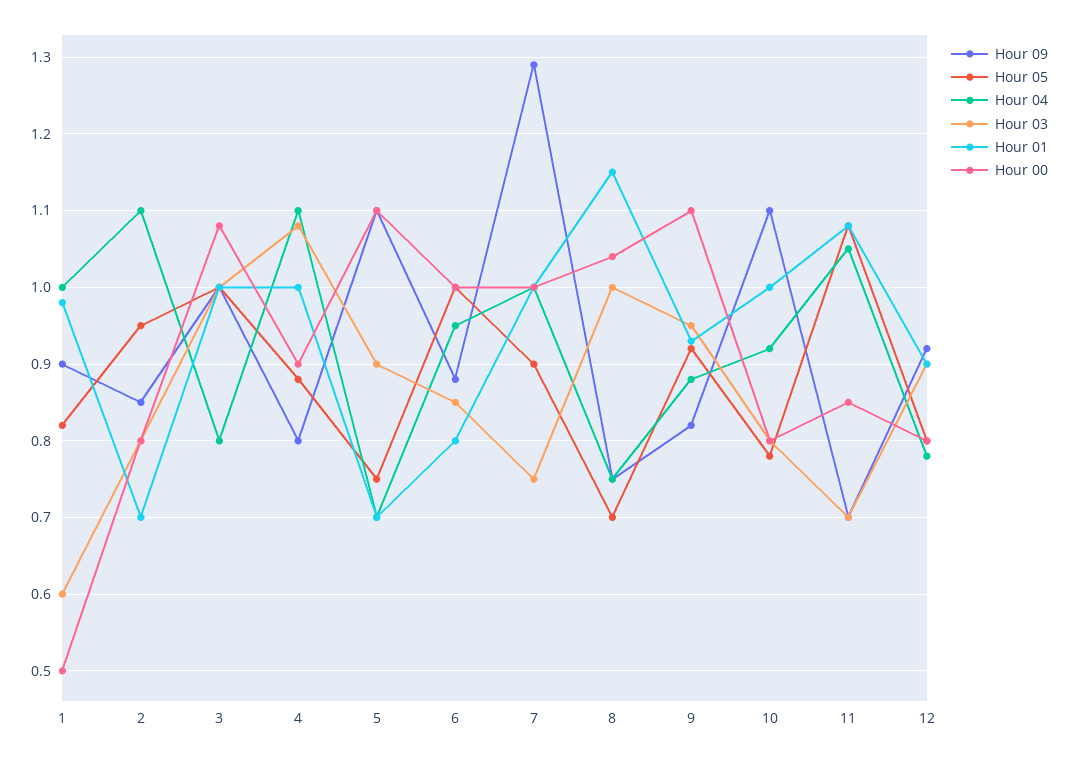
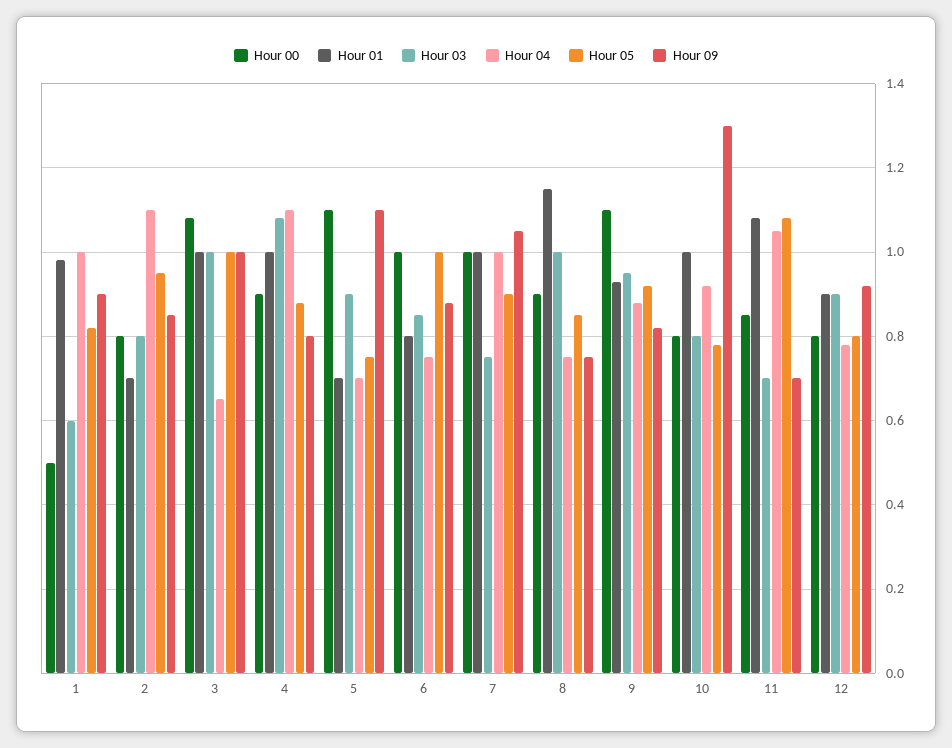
  {
    "Hour 09": {
      "1": 0.9,
      "2": 0.85,
      "3": 1,
      "4": 0.8,
      "5": 1.1,
      "6": 0.88,
-     "7": 1.29,
+     "7": 1.05,
      "8": 0.75,
      "9": 0.82,
-     "10": 1.1,
+     "10": 1.3,
      "11": 0.7,
      "12": 0.92
    },
    "Hour 05": {
      "1": 0.82,
      "2": 0.95,
      "3": 1,
      "4": 0.88,
      "5": 0.75,
      "6": 1,
      "7": 0.9,
-     "8": 0.7,
+     "8": 0.85,
      "9": 0.92,
      "10": 0.78,
      "11": 1.08,
      "12": 0.8
    },
    "Hour 04": {
      "1": 1,
      "2": 1.1,
-     "3": 0.8,
+     "3": 0.65,
      "4": 1.1,
      "5": 0.7,
-     "6": 0.95,
+     "6": 0.75,
      "7": 1,
      "8": 0.75,
      "9": 0.88,
      "10": 0.92,
      "11": 1.05,
      "12": 0.78
    },
    "Hour 03": {
      "1": 0.6,
      "2": 0.8,
      "3": 1,
      "4": 1.08,
      "5": 0.9,
      "6": 0.85,
      "7": 0.75,
      "8": 1,
      "9": 0.95,
      "10": 0.8,
      "11": 0.7,
      "12": 0.9
    },
    "Hour 01": {
      "1": 0.98,
      "2": 0.7,
      "3": 1,
      "4": 1,
      "5": 0.7,
      "6": 0.8,
      "7": 1,
      "8": 1.15,
      "9": 0.93,
      "10": 1,
      "11": 1.08,
      "12": 0.9
    },
    "Hour 00": {
      "1": 0.5,
      "2": 0.8,
      "3": 1.08,
      "4": 0.9,
      "5": 1.1,
      "6": 1,
      "7": 1,
-     "8": 1.04,
+     "8": 0.9,
      "9": 1.1,
      "10": 0.8,
      "11": 0.85,
      "12": 0.8
    }
  }

